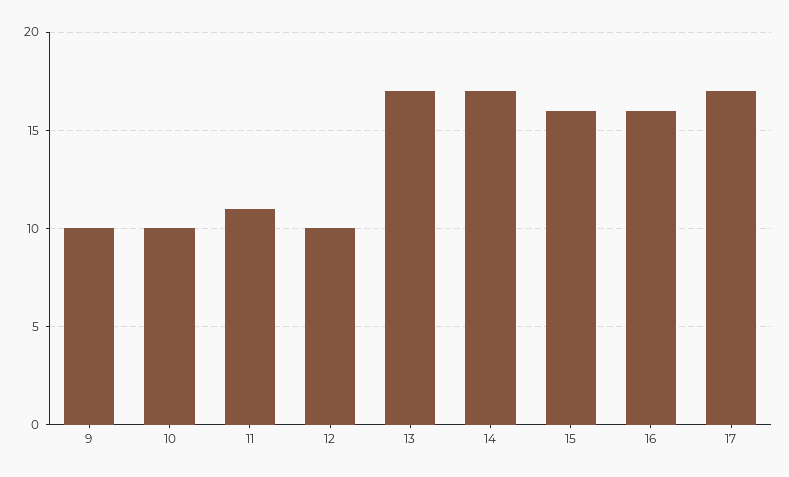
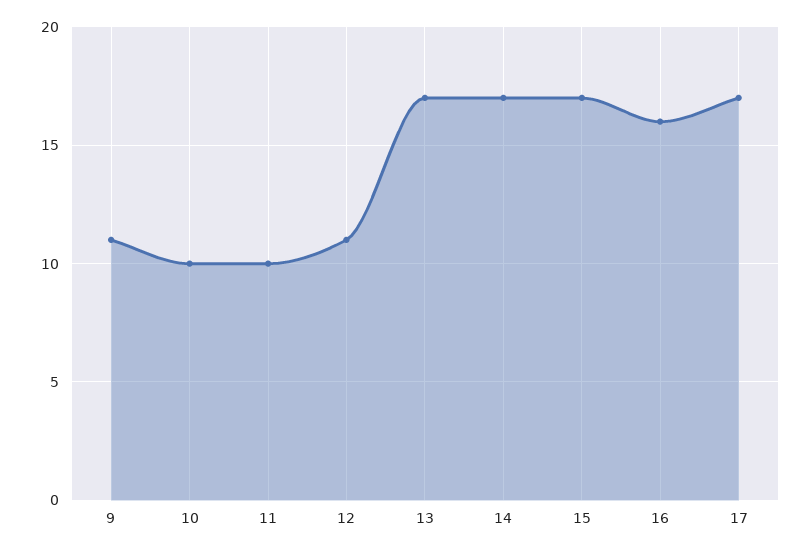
  {
-   "9": 10,
+   "9": 11,
    "10": 10,
-   "11": 11,
+   "11": 10,
-   "12": 10,
+   "12": 11,
    "13": 17,
    "14": 17,
-   "15": 16,
+   "15": 17,
    "16": 16,
    "17": 17
  }

